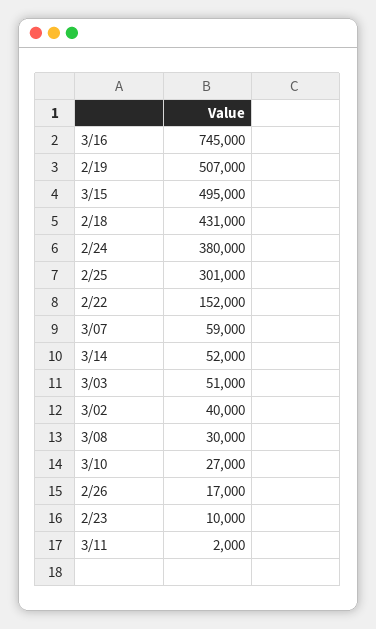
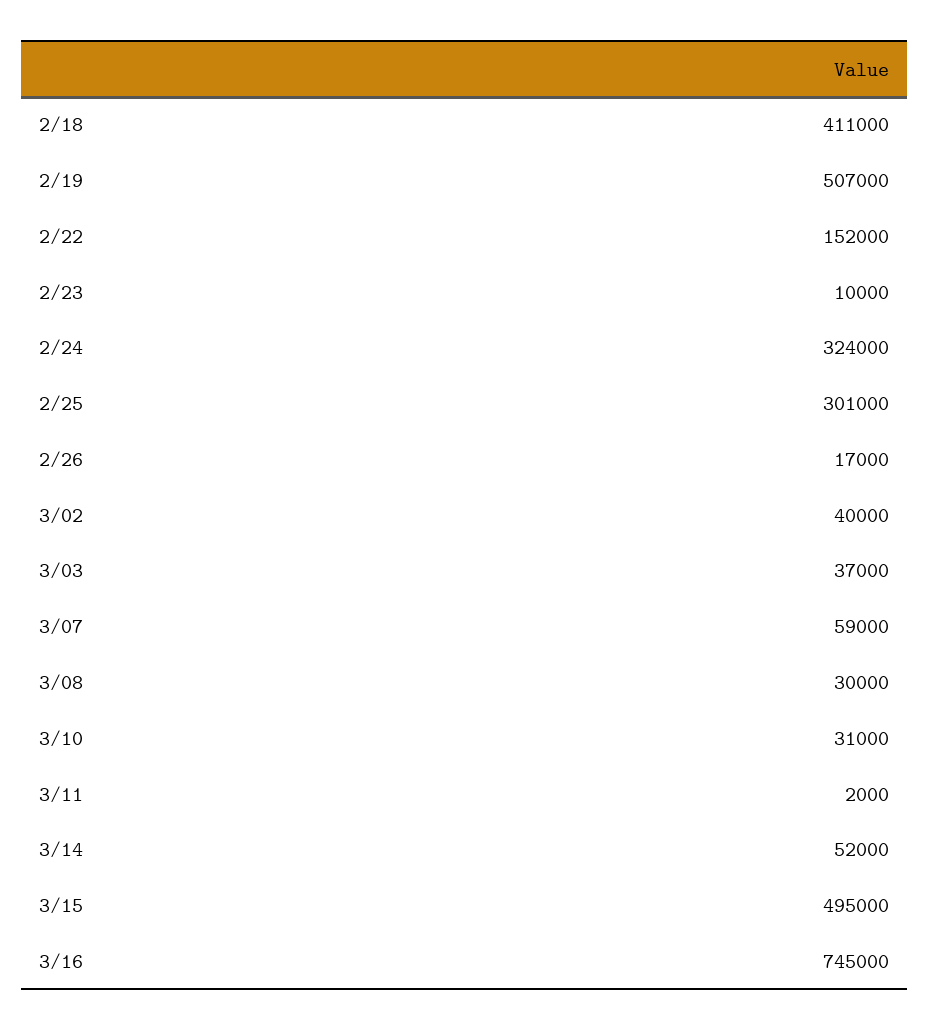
  {
    "3/16": 745000,
    "2/19": 507000,
    "3/15": 495000,
-   "2/18": 431000,
+   "2/18": 411000,
-   "2/24": 380000,
+   "2/24": 324000,
    "2/25": 301000,
    "2/22": 152000,
    "3/07": 59000,
    "3/14": 52000,
-   "3/03": 51000,
+   "3/03": 37000,
    "3/02": 40000,
    "3/08": 30000,
-   "3/10": 27000,
+   "3/10": 31000,
    "2/26": 17000,
    "2/23": 10000,
    "3/11": 2000
  }

